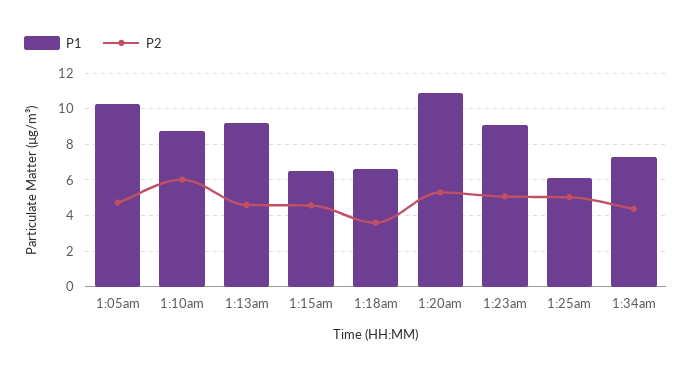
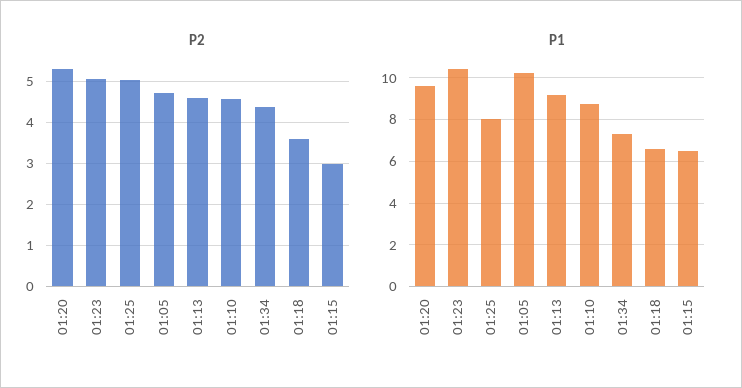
  {
    "P1": {
      "1:05am": 10.5,
      "1:10am": 9,
      "1:13am": 9,
      "1:15am": 6.5,
      "1:18am": 6.5,
-     "1:20am": 11,
+     "1:20am": 9.5,
-     "1:23am": 9,
+     "1:23am": 10.5,
-     "1:25am": 6,
+     "1:25am": 8,
      "1:34am": 7.5
    },
    "P2": {
      "1:05am": 4.8,
-     "1:10am": 6,
+     "1:10am": 4.6,
      "1:13am": 4.6,
-     "1:15am": 4.5,
+     "1:15am": 3,
      "1:18am": 3.6,
      "1:20am": 5.4,
      "1:23am": 5,
      "1:25am": 5,
      "1:34am": 4.4
    }
  }

